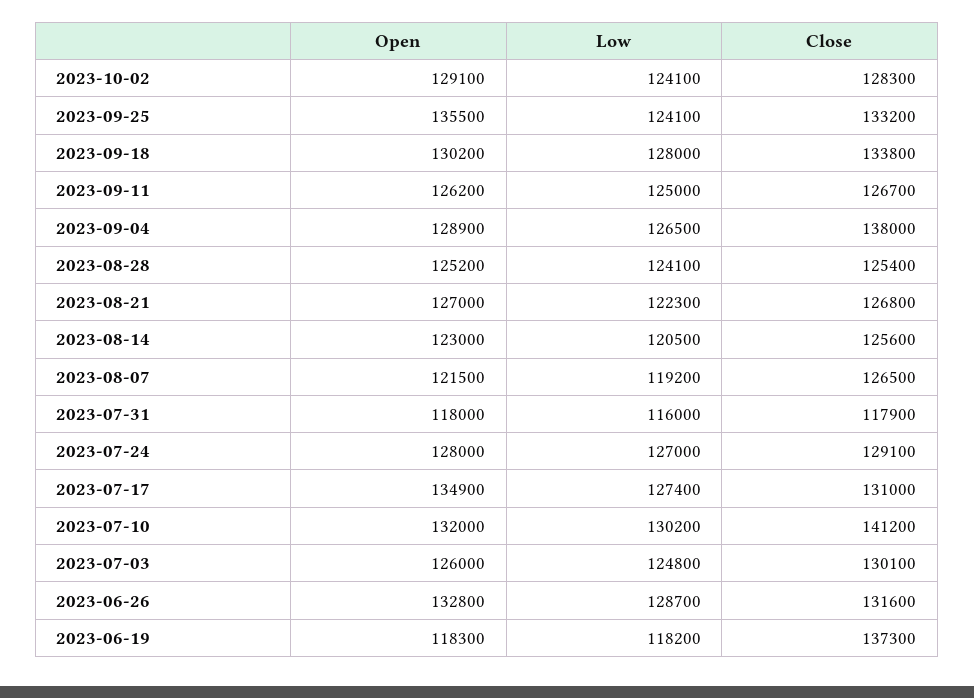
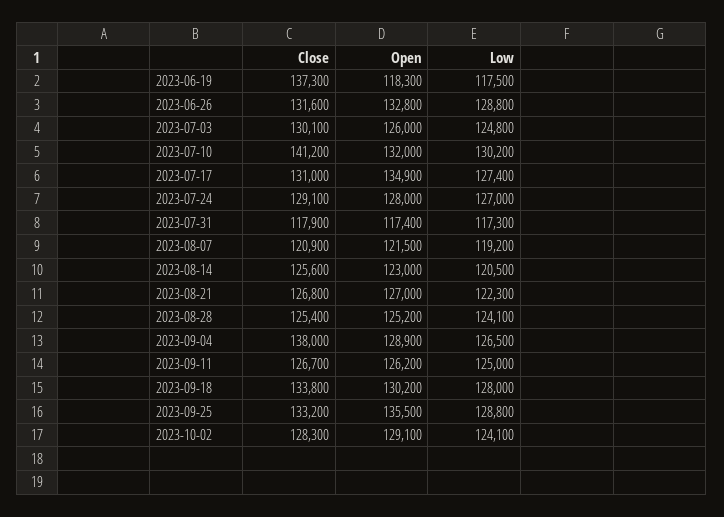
  {
    "Open": {
      "2023-10-02": 129100,
      "2023-09-25": 135500,
      "2023-09-18": 130200,
      "2023-09-11": 126200,
      "2023-09-04": 128900,
      "2023-08-28": 125200,
      "2023-08-21": 127000,
      "2023-08-14": 123000,
      "2023-08-07": 121500,
-     "2023-07-31": 118000,
+     "2023-07-31": 117400,
      "2023-07-24": 128000,
      "2023-07-17": 134900,
      "2023-07-10": 132000,
      "2023-07-03": 126000,
      "2023-06-26": 132800,
      "2023-06-19": 118300
    },
    "Low": {
      "2023-10-02": 124100,
-     "2023-09-25": 124100,
+     "2023-09-25": 128800,
      "2023-09-18": 128000,
      "2023-09-11": 125000,
      "2023-09-04": 126500,
      "2023-08-28": 124100,
      "2023-08-21": 122300,
      "2023-08-14": 120500,
      "2023-08-07": 119200,
-     "2023-07-31": 116000,
+     "2023-07-31": 117300,
      "2023-07-24": 127000,
      "2023-07-17": 127400,
      "2023-07-10": 130200,
      "2023-07-03": 124800,
-     "2023-06-26": 128700,
+     "2023-06-26": 128800,
-     "2023-06-19": 118200
+     "2023-06-19": 117500
    },
    "Close": {
      "2023-10-02": 128300,
      "2023-09-25": 133200,
      "2023-09-18": 133800,
      "2023-09-11": 126700,
      "2023-09-04": 138000,
      "2023-08-28": 125400,
      "2023-08-21": 126800,
      "2023-08-14": 125600,
-     "2023-08-07": 126500,
+     "2023-08-07": 120900,
      "2023-07-31": 117900,
      "2023-07-24": 129100,
      "2023-07-17": 131000,
      "2023-07-10": 141200,
      "2023-07-03": 130100,
      "2023-06-26": 131600,
      "2023-06-19": 137300
    }
  }

